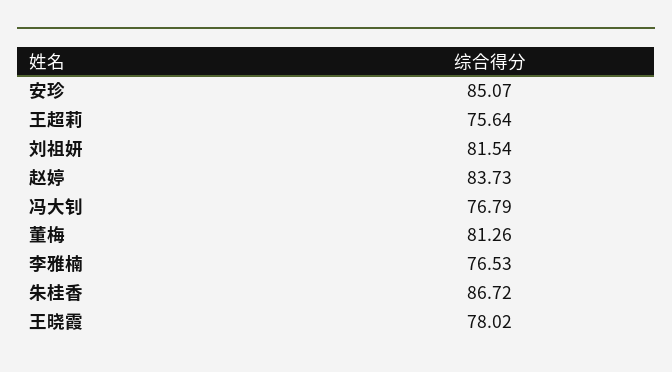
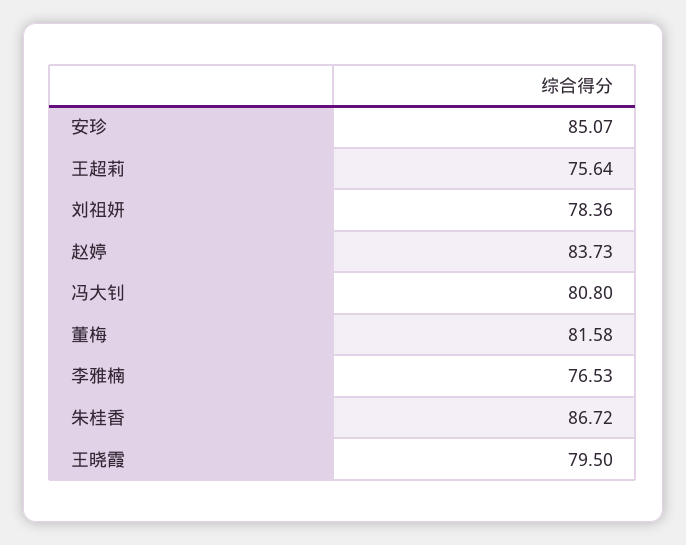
  {
    "安珍": 85.07,
    "王超莉": 75.64,
-   "刘祖妍": 81.54,
+   "刘祖妍": 78.36,
    "赵婷": 83.73,
-   "冯大钊": 76.79,
+   "冯大钊": 80.8,
-   "董梅": 81.26,
+   "董梅": 81.58,
    "李雅楠": 76.53,
    "朱桂香": 86.72,
-   "王晓霞": 78.02
+   "王晓霞": 79.5
  }

